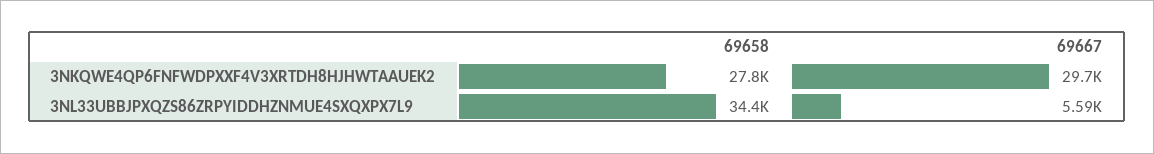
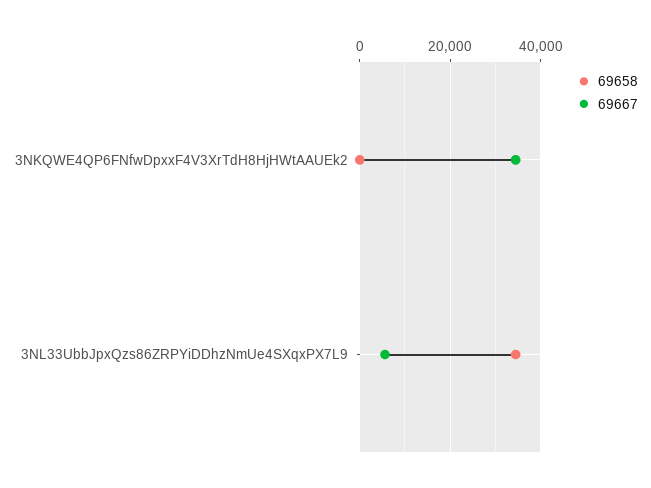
  {
    "69658": {
-     "3NKQWE4QP6FNFWDPXXF4V3XRTDH8HJHWTAAUEK2": 27800,
+     "3NKQWE4QP6FNFWDPXXF4V3XRTDH8HJHWTAAUEK2": 0,
      "3NL33UBBJPXQZS86ZRPYIDDHZNMUE4SXQXPX7L9": 34400
    },
    "69667": {
-     "3NKQWE4QP6FNFWDPXXF4V3XRTDH8HJHWTAAUEK2": 29700,
+     "3NKQWE4QP6FNFWDPXXF4V3XRTDH8HJHWTAAUEK2": 34000,
      "3NL33UBBJPXQZS86ZRPYIDDHZNMUE4SXQXPX7L9": 5590
    }
  }

